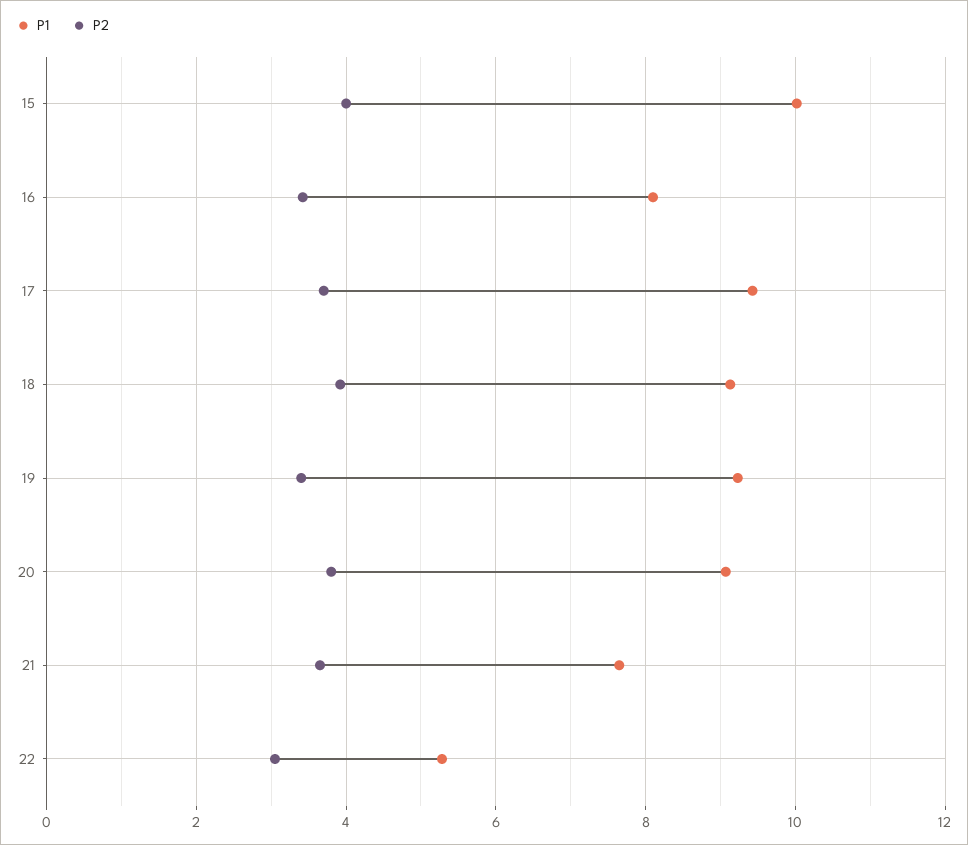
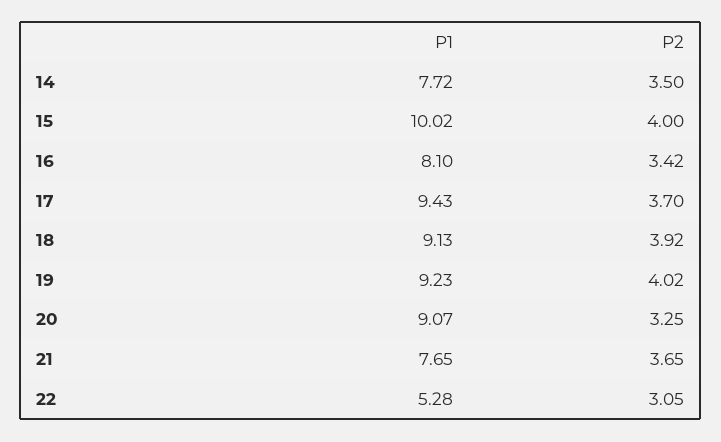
  {
    "P1": {
      "15": 10.02,
      "16": 8.1,
      "17": 9.43,
      "18": 9.13,
      "19": 9.23,
      "20": 9.07,
      "21": 7.65,
-     "22": 5.28
+     "22": 5.28,
+     "14": 7.72
    },
    "P2": {
      "15": 4,
      "16": 3.42,
      "17": 3.7,
      "18": 3.92,
-     "19": 3.4,
+     "19": 4.02,
-     "20": 3.8,
+     "20": 3.25,
      "21": 3.65,
-     "22": 3.05
+     "22": 3.05,
+     "14": 3.5
    }
  }

